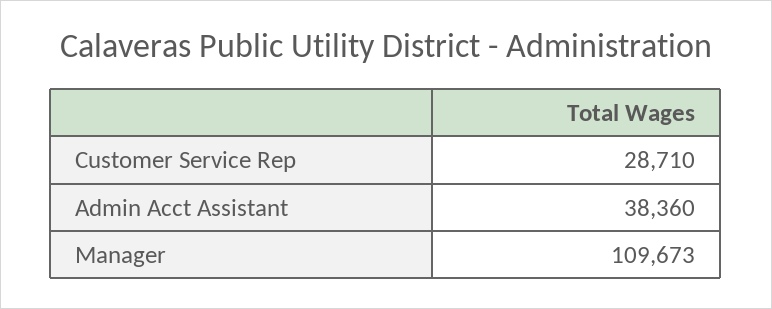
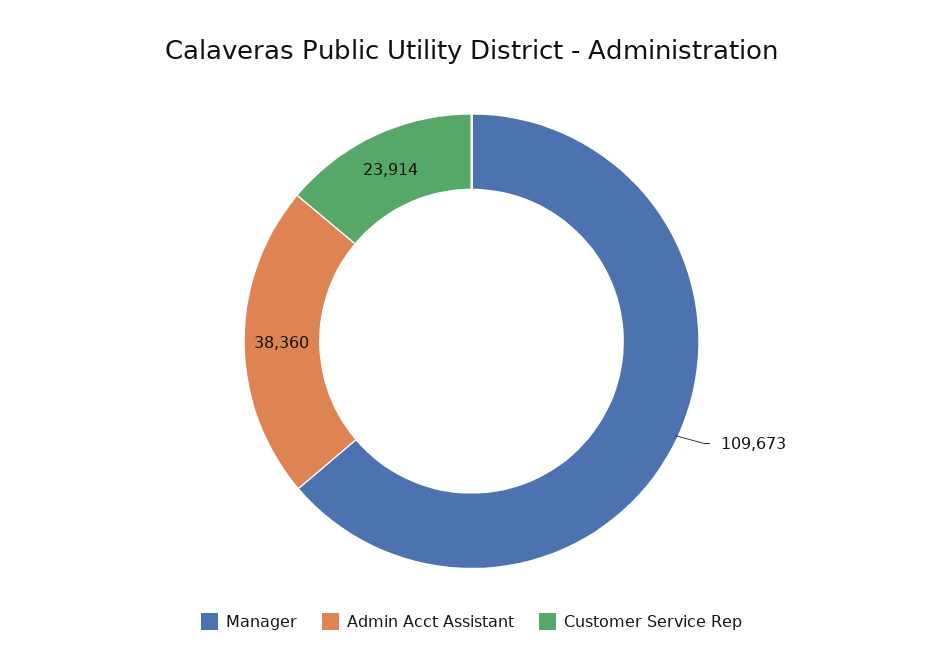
  {
-   "Customer Service Rep": 28710,
+   "Customer Service Rep": 23914,
    "Admin Acct Assistant": 38360,
    "Manager": 109673
  }

